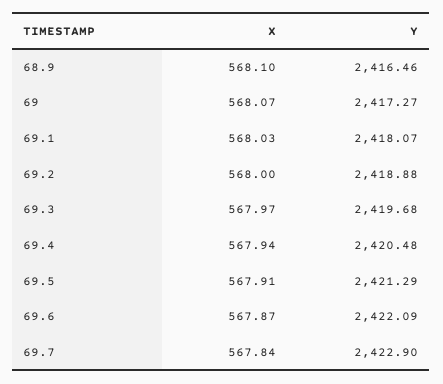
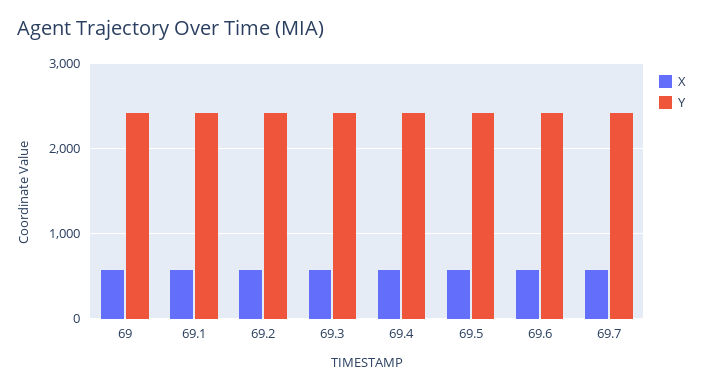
  {
    "X": {
-     "68.9": 568.1,
      "69": 568.07,
      "69.1": 568.03,
      "69.2": 568,
      "69.3": 567.97,
      "69.4": 567.94,
      "69.5": 567.91,
      "69.6": 567.87,
      "69.7": 567.84
    },
    "Y": {
-     "68.9": 2416.46,
      "69": 2417.27,
      "69.1": 2418.07,
      "69.2": 2418.88,
      "69.3": 2419.68,
      "69.4": 2420.48,
      "69.5": 2421.29,
      "69.6": 2422.09,
      "69.7": 2422.9
    }
  }

